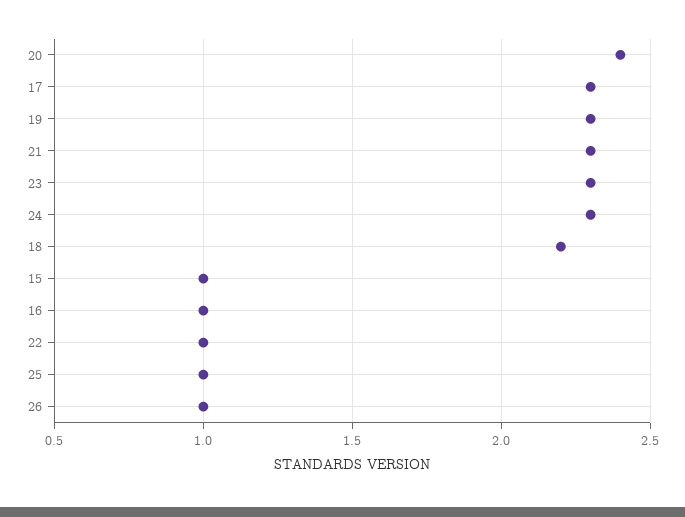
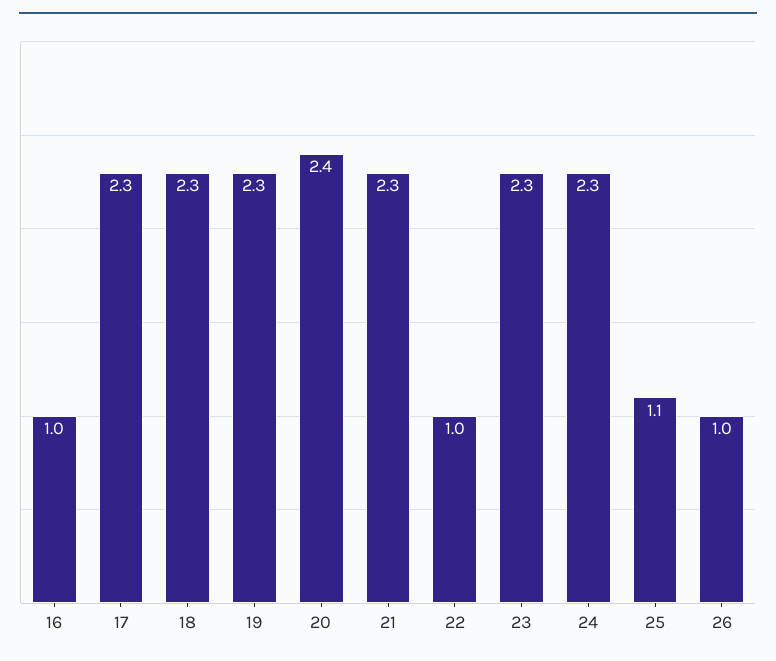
  {
    "20": 2.4,
    "17": 2.3,
    "19": 2.3,
    "21": 2.3,
    "23": 2.3,
    "24": 2.3,
-   "18": 2.2,
+   "18": 2.3,
-   "15": 1,
    "16": 1,
    "22": 1,
-   "25": 1,
+   "25": 1.1,
    "26": 1
  }

